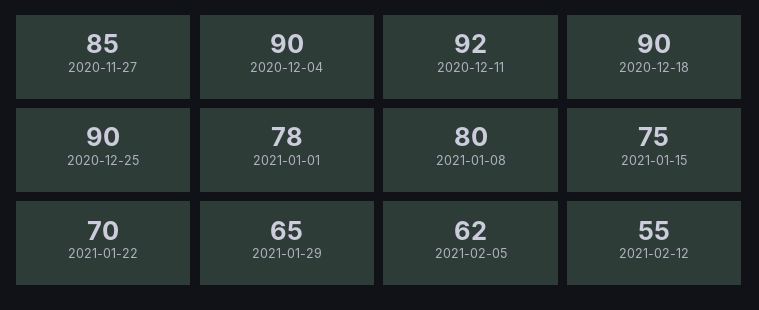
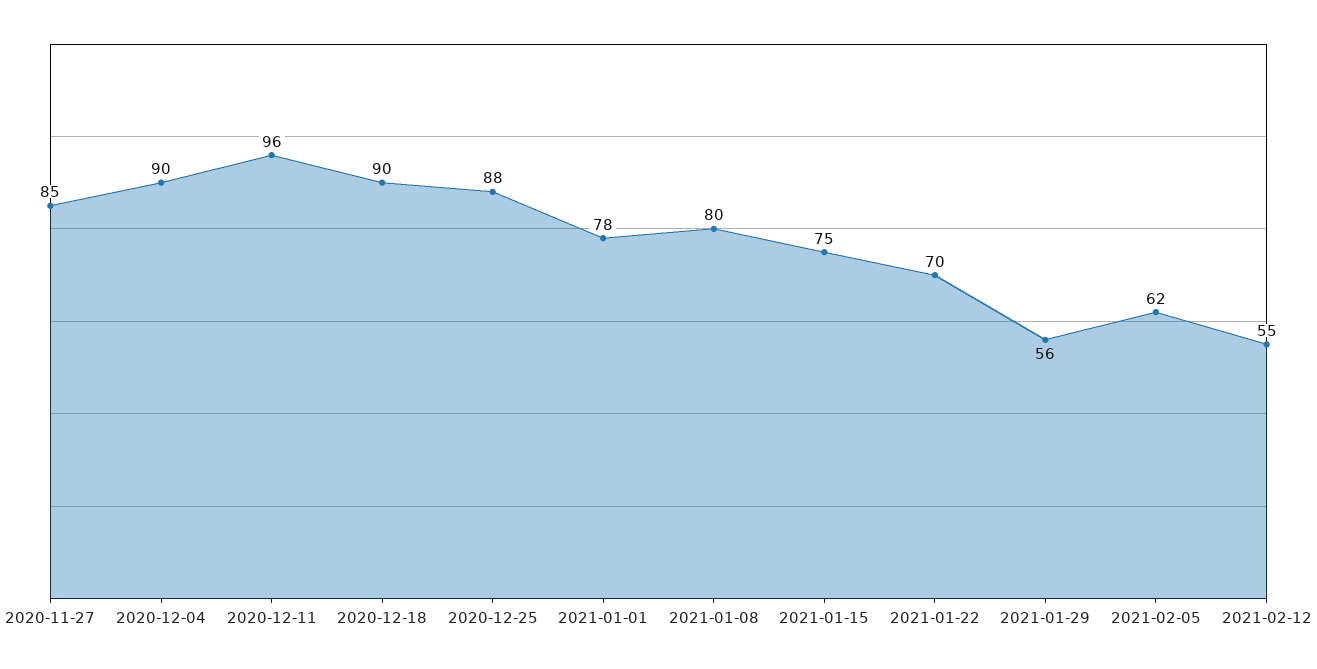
  {
    "2020-11-27": 85,
    "2020-12-04": 90,
-   "2020-12-11": 92,
+   "2020-12-11": 96,
    "2020-12-18": 90,
-   "2020-12-25": 90,
+   "2020-12-25": 88,
    "2021-01-01": 78,
    "2021-01-08": 80,
    "2021-01-15": 75,
    "2021-01-22": 70,
-   "2021-01-29": 65,
+   "2021-01-29": 56,
    "2021-02-05": 62,
    "2021-02-12": 55
  }

